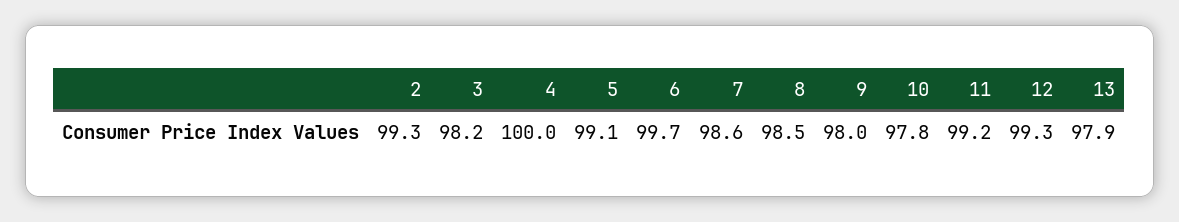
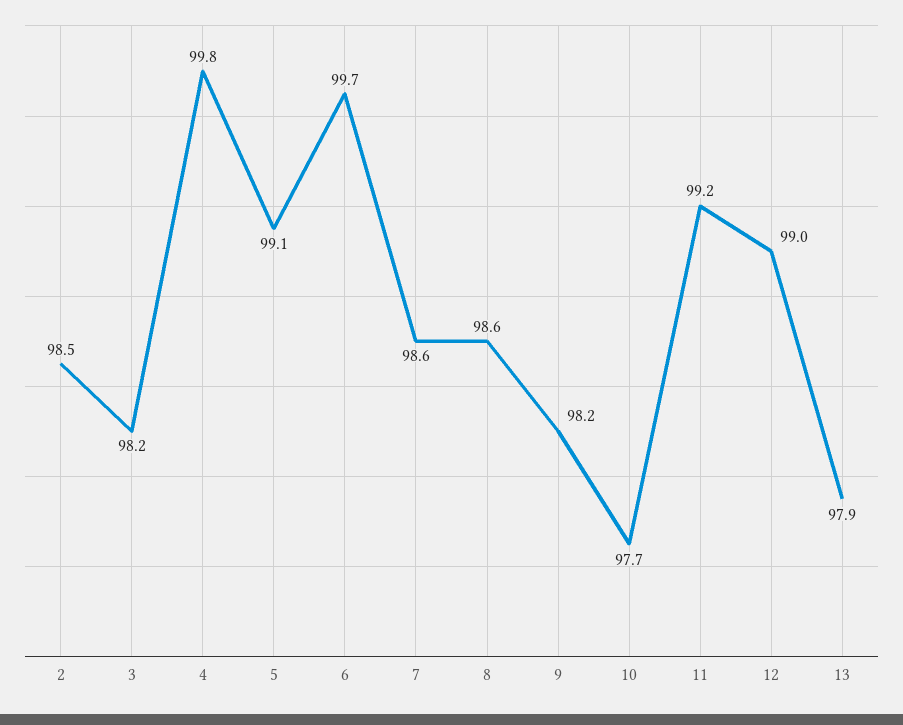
  {
-   "2": 99.3,
+   "2": 98.5,
    "3": 98.2,
-   "4": 100,
+   "4": 99.8,
    "5": 99.1,
    "6": 99.7,
    "7": 98.6,
-   "8": 98.5,
+   "8": 98.6,
-   "9": 98,
+   "9": 98.2,
-   "10": 97.8,
+   "10": 97.7,
    "11": 99.2,
-   "12": 99.3,
+   "12": 99,
    "13": 97.9
  }

